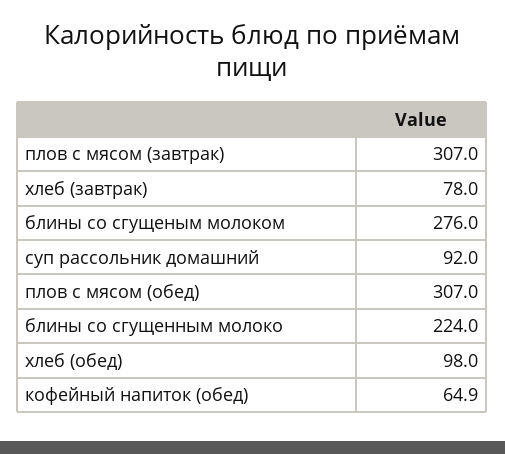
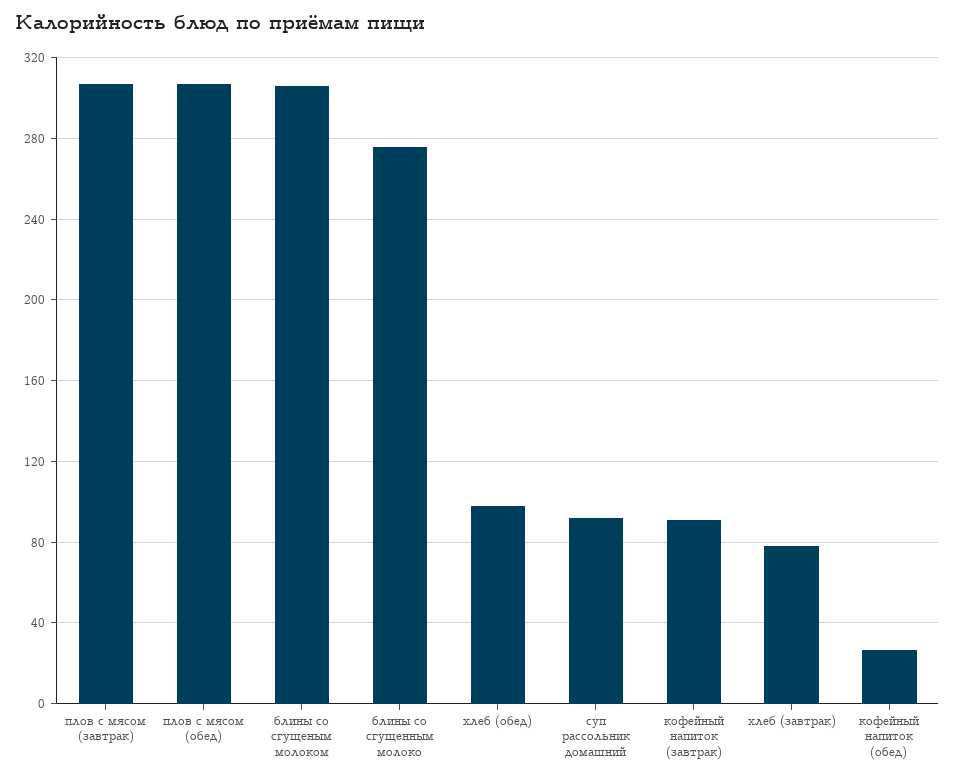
  {
    "плов с мясом (завтрак)": 307,
    "хлеб (завтрак)": 78,
-   "блины со сгущеным молоком": 276,
+   "блины со сгущеным молоком": 305,
    "суп рассольник домашний": 92,
    "плов с мясом (обед)": 307,
-   "блины со сгущенным молоко": 224,
+   "блины со сгущенным молоко": 275,
    "хлеб (обед)": 98,
-   "кофейный напиток (обед)": 64.9
+   "кофейный напиток (обед)": 25,
+   "кофейный напиток (завтрак)": 90
  }

